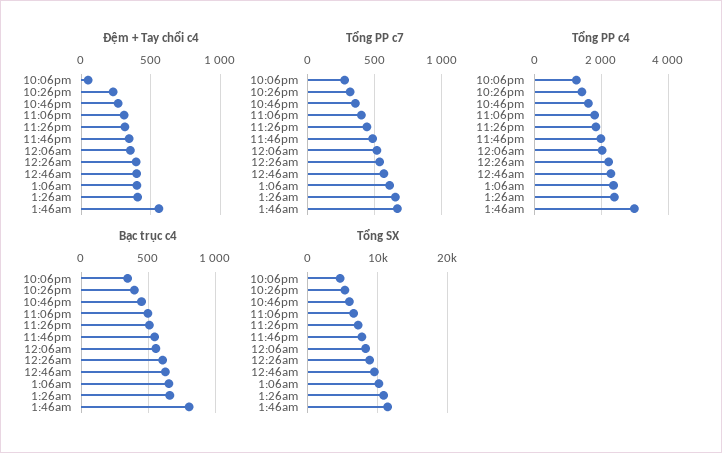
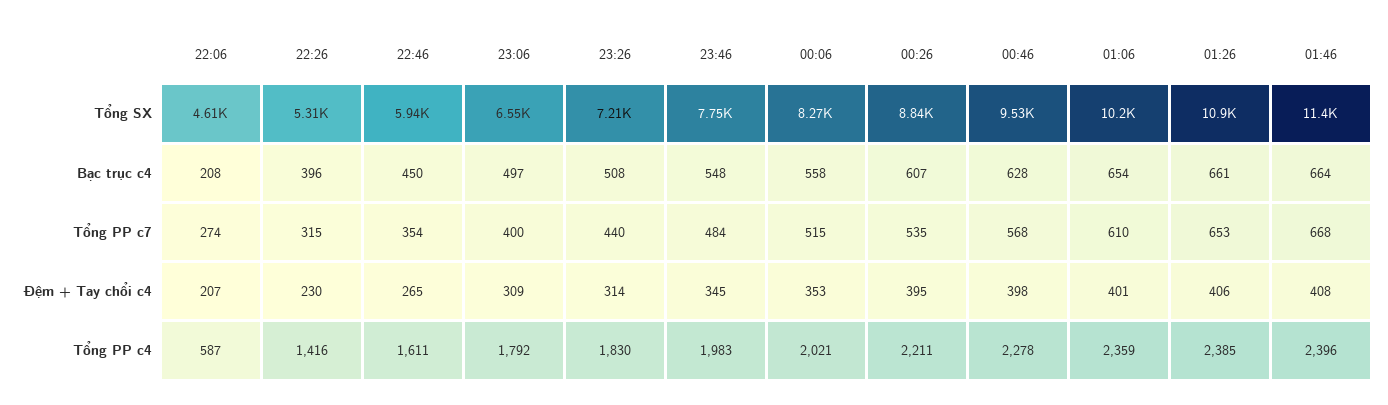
  {
    "Đệm + Tay chổi c4": {
-     "10:06pm": 50,
+     "10:06pm": 207,
      "10:26pm": 230,
      "10:46pm": 265,
      "11:06pm": 309,
      "11:26pm": 314,
      "11:46pm": 345,
      "12:06am": 353,
      "12:26am": 395,
      "12:46am": 398,
      "1:06am": 401,
      "1:26am": 406,
-     "1:46am": 550
+     "1:46am": 408
    },
    "Tổng PP c7": {
      "10:06pm": 274,
      "10:26pm": 315,
      "10:46pm": 354,
      "11:06pm": 400,
      "11:26pm": 440,
      "11:46pm": 484,
      "12:06am": 515,
      "12:26am": 535,
      "12:46am": 568,
      "1:06am": 610,
      "1:26am": 653,
      "1:46am": 668
    },
    "Tổng PP c4": {
-     "10:06pm": 1200,
+     "10:06pm": 587,
      "10:26pm": 1416,
      "10:46pm": 1611,
      "11:06pm": 1792,
      "11:26pm": 1830,
      "11:46pm": 1983,
      "12:06am": 2021,
      "12:26am": 2211,
      "12:46am": 2278,
      "1:06am": 2359,
      "1:26am": 2385,
-     "1:46am": 3000
+     "1:46am": 2396
    },
    "Bạc trục c4": {
-     "10:06pm": 350,
+     "10:06pm": 208,
      "10:26pm": 396,
      "10:46pm": 450,
      "11:06pm": 497,
      "11:26pm": 508,
      "11:46pm": 548,
      "12:06am": 558,
      "12:26am": 607,
      "12:46am": 628,
      "1:06am": 654,
      "1:26am": 661,
-     "1:46am": 800
+     "1:46am": 664
    },
    "Tổng SX": {
      "10:06pm": 4610,
      "10:26pm": 5310,
      "10:46pm": 5940,
      "11:06pm": 6550,
      "11:26pm": 7210,
      "11:46pm": 7750,
      "12:06am": 8270,
      "12:26am": 8840,
      "12:46am": 9530,
      "1:06am": 10200,
      "1:26am": 10900,
      "1:46am": 11400
    }
  }

